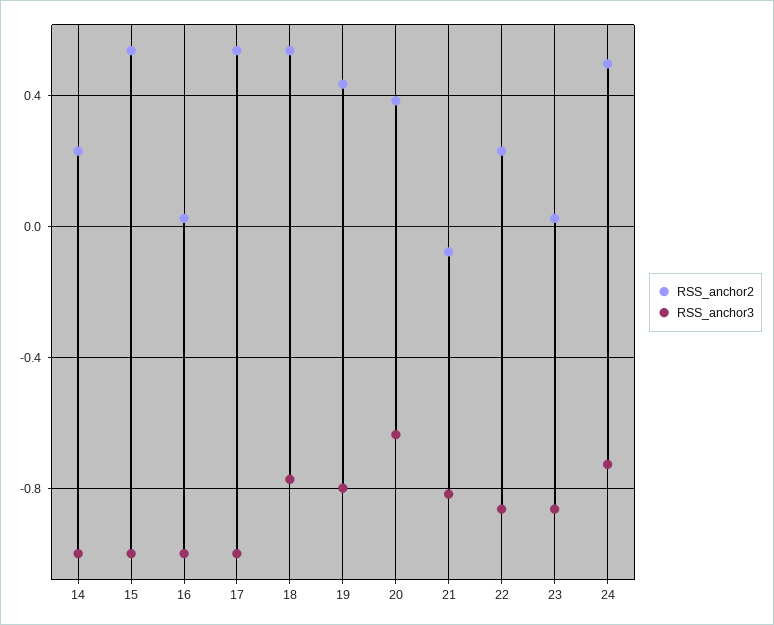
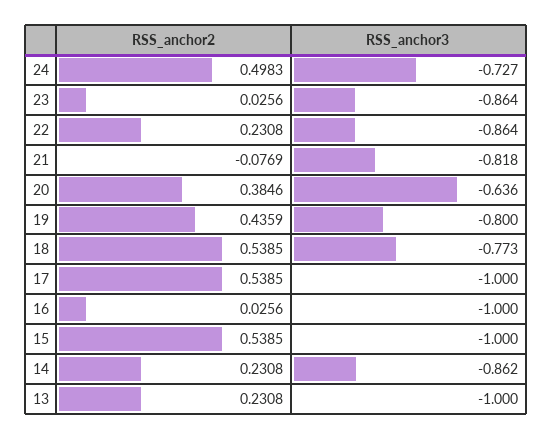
  {
    "RSS_anchor2": {
      "14": 0.2308,
      "15": 0.5385,
      "16": 0.0256,
      "17": 0.5385,
      "18": 0.5385,
      "19": 0.4359,
      "20": 0.3846,
      "21": -0.0769,
      "22": 0.2308,
      "23": 0.0256,
-     "24": 0.4983
+     "24": 0.4983,
+     "13": 0.2308
    },
    "RSS_anchor3": {
-     "14": -1,
+     "14": -0.862,
      "15": -1,
      "16": -1,
      "17": -1,
      "18": -0.773,
      "19": -0.8,
      "20": -0.636,
      "21": -0.818,
      "22": -0.864,
      "23": -0.864,
-     "24": -0.727
+     "24": -0.727,
+     "13": -1
    }
  }

